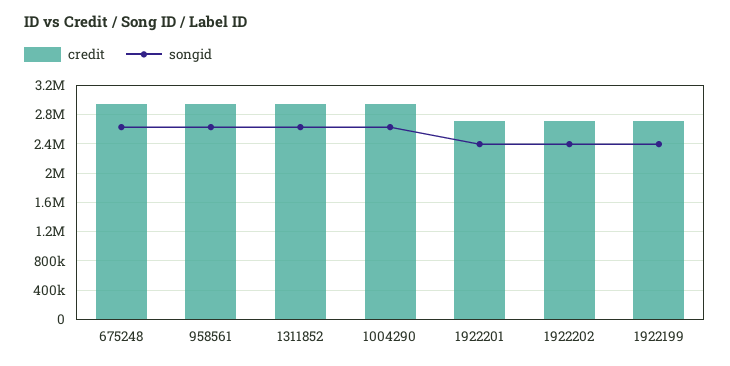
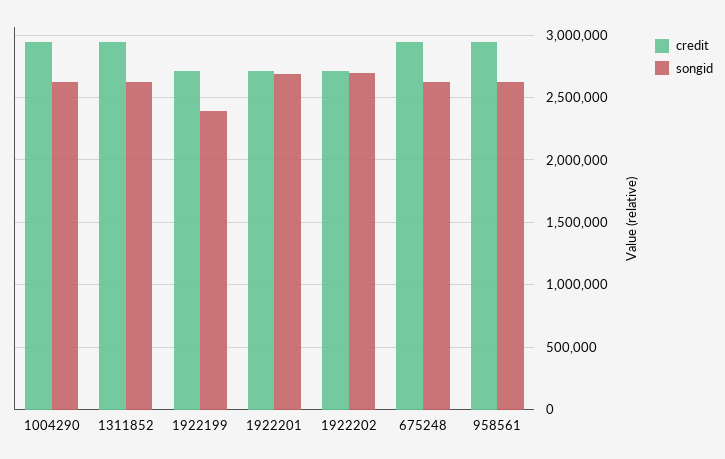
  {
    "credit": {
      "675248": 2950000,
      "958561": 2950000,
      "1311852": 2950000,
      "1004290": 2950000,
      "1922201": 2700000,
      "1922202": 2700000,
      "1922199": 2700000
    },
    "songid": {
      "675248": 2650000,
      "958561": 2650000,
      "1311852": 2650000,
      "1004290": 2650000,
-     "1922201": 2400000,
+     "1922201": 2700000,
-     "1922202": 2400000,
+     "1922202": 2700000,
      "1922199": 2400000
    }
  }

